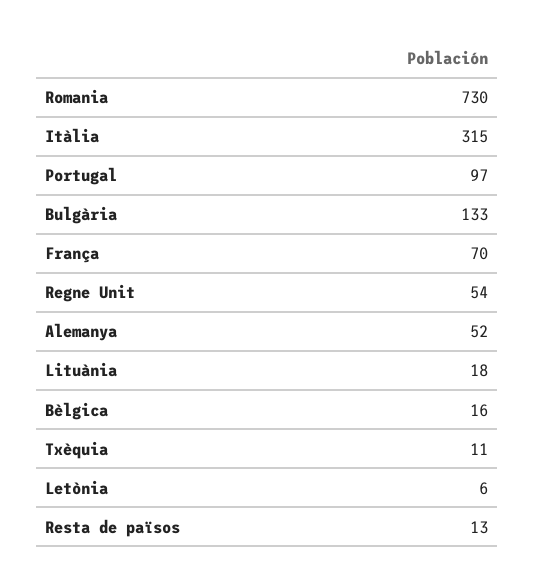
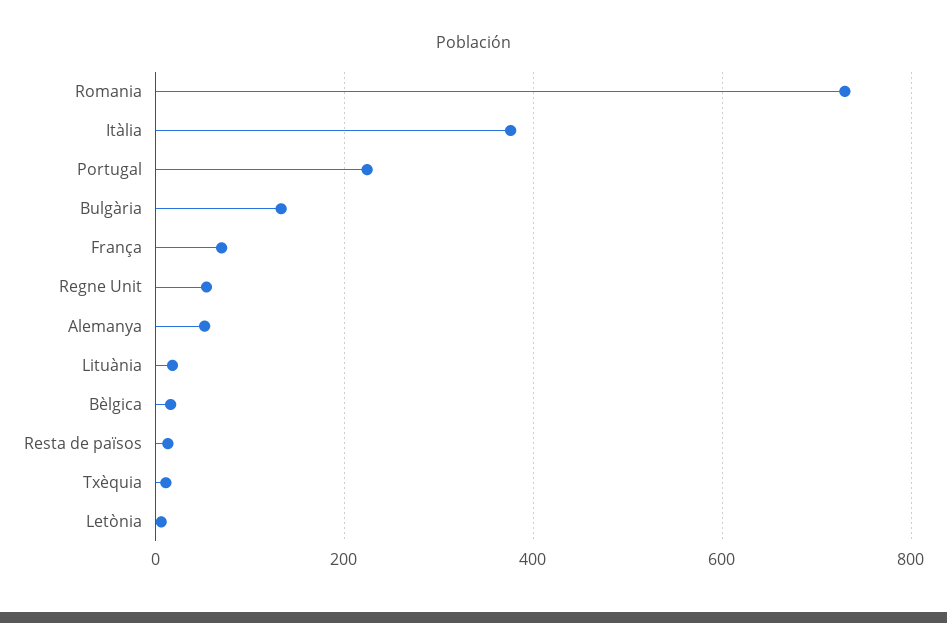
  {
    "Romania": 730,
-   "Itàlia": 315,
+   "Itàlia": 380,
-   "Portugal": 97,
+   "Portugal": 220,
    "Bulgària": 133,
    "França": 70,
    "Regne Unit": 54,
    "Alemanya": 52,
    "Lituània": 18,
    "Bèlgica": 16,
    "Txèquia": 11,
    "Letònia": 6,
    "Resta de països": 13
  }

